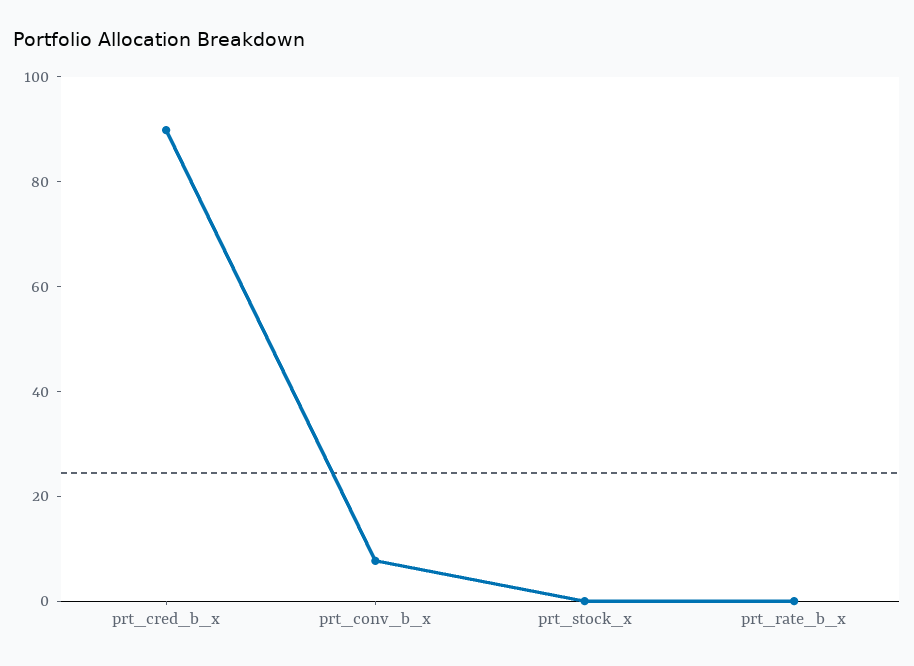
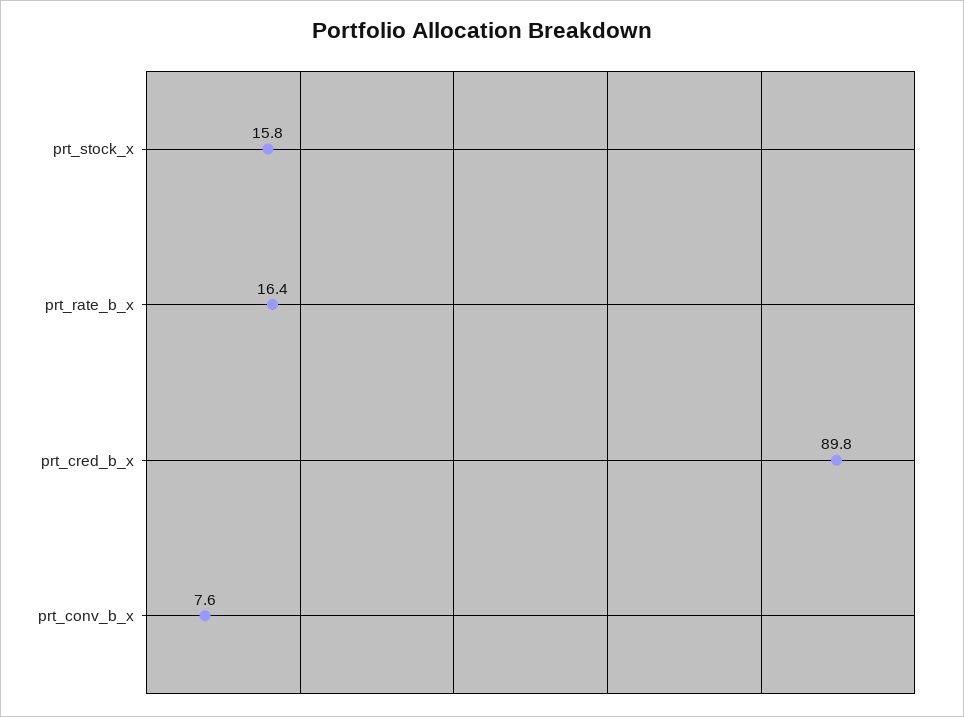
  {
    "prt_cred_b_x": 89.8,
    "prt_conv_b_x": 7.6,
-   "prt_stock_x": 0,
+   "prt_stock_x": 15.8,
-   "prt_rate_b_x": 0
+   "prt_rate_b_x": 16.4
  }

